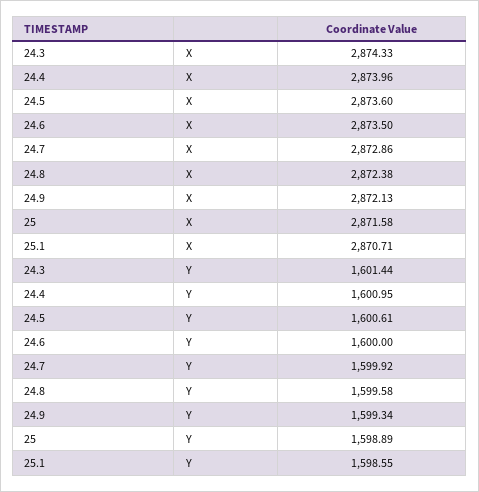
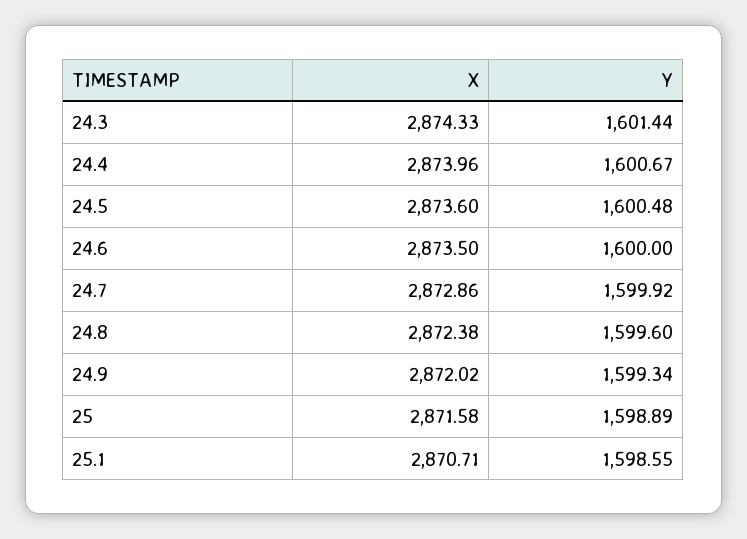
  {
    "24.3": {
      "X": 2874.33,
      "Y": 1601.44
    },
    "24.4": {
      "X": 2873.96,
-     "Y": 1600.95
+     "Y": 1600.67
    },
    "24.5": {
      "X": 2873.6,
-     "Y": 1600.61
+     "Y": 1600.48
    },
    "24.6": {
      "X": 2873.5,
      "Y": 1600
    },
    "24.7": {
      "X": 2872.86,
      "Y": 1599.92
    },
    "24.8": {
      "X": 2872.38,
-     "Y": 1599.58
+     "Y": 1599.6
    },
    "24.9": {
-     "X": 2872.13,
+     "X": 2872.02,
      "Y": 1599.34
    },
    "25": {
      "X": 2871.58,
      "Y": 1598.89
    },
    "25.1": {
      "X": 2870.71,
      "Y": 1598.55
    }
  }

